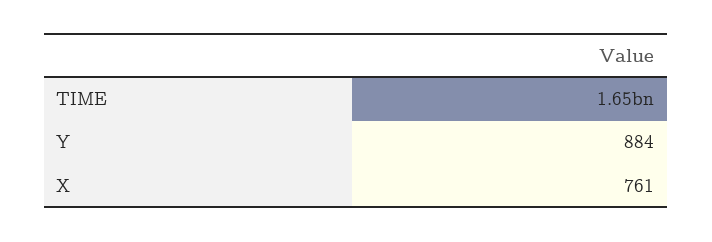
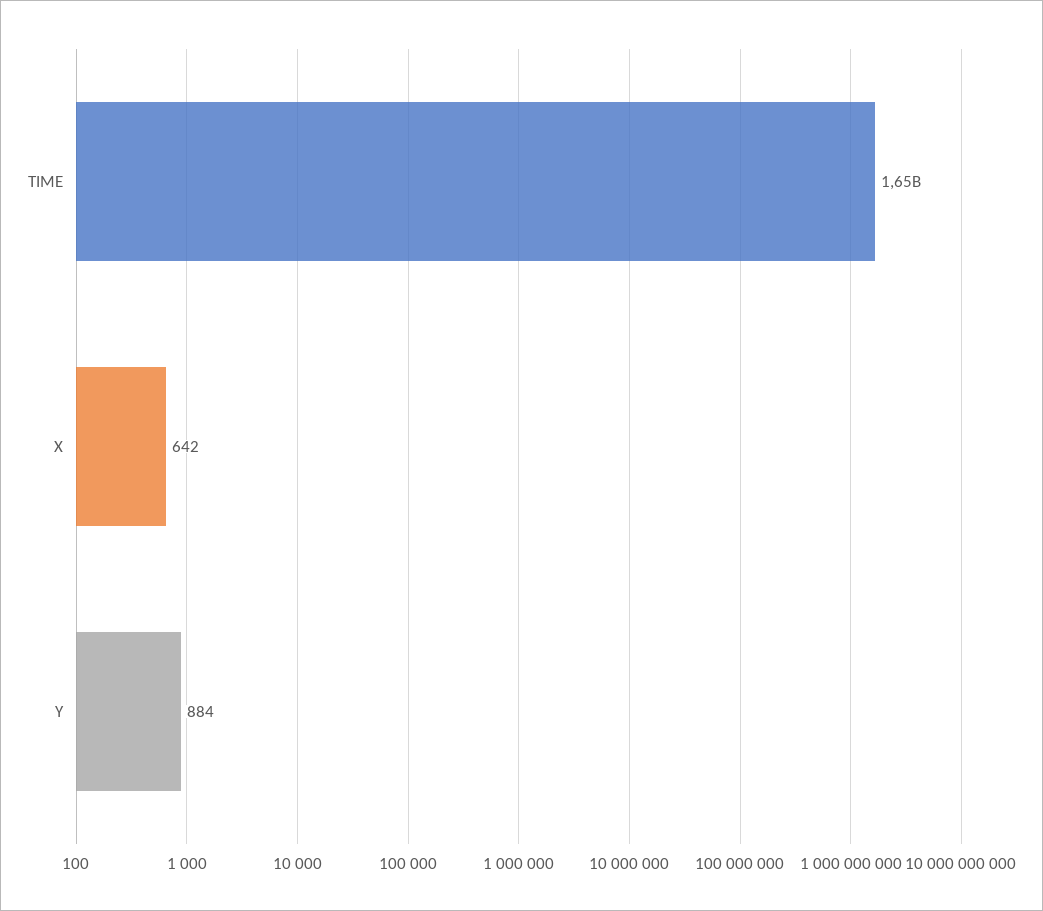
  {
    "TIME": 1650000000,
    "Y": 884,
-   "X": 761
+   "X": 642
  }

